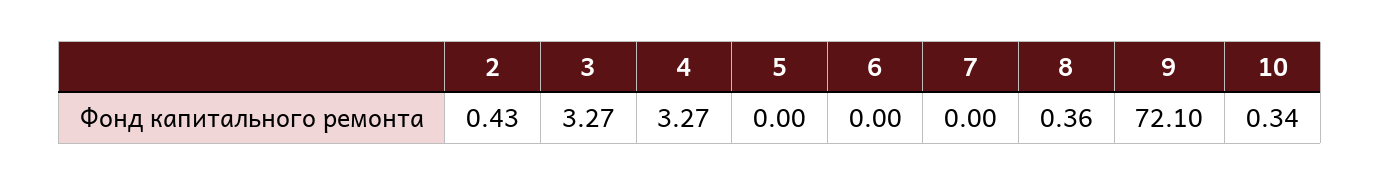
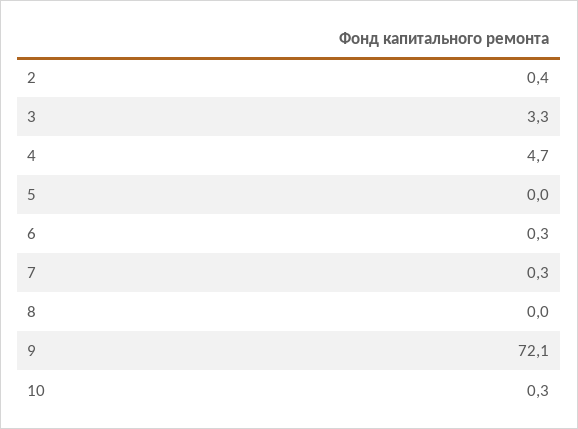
  {
    "2": 0.43,
    "3": 3.27,
-   "4": 3.27,
+   "4": 4.7,
    "5": 0,
-   "6": 0,
+   "6": 0.3,
-   "7": 0,
+   "7": 0.3,
-   "8": 0.36,
+   "8": 0,
    "9": 72.1,
    "10": 0.34
  }

